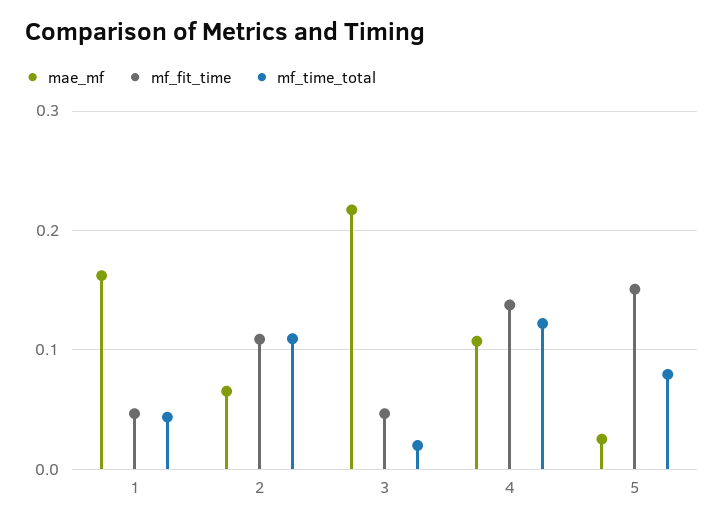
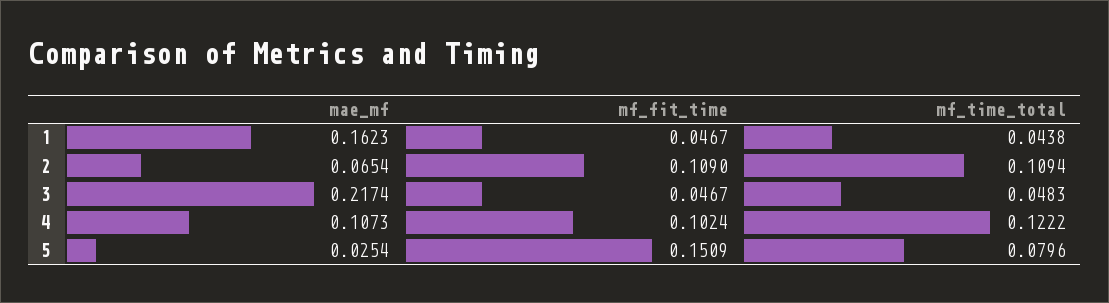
  {
    "mae_mf": {
      "1": 0.1623,
      "2": 0.0654,
      "3": 0.2174,
      "4": 0.1073,
      "5": 0.0254
    },
    "mf_fit_time": {
      "1": 0.0467,
      "2": 0.109,
      "3": 0.0467,
-     "4": 0.14,
+     "4": 0.1024,
      "5": 0.1509
    },
    "mf_time_total": {
      "1": 0.0438,
      "2": 0.1094,
-     "3": 0.02,
+     "3": 0.0483,
      "4": 0.1222,
      "5": 0.0796
    }
  }

